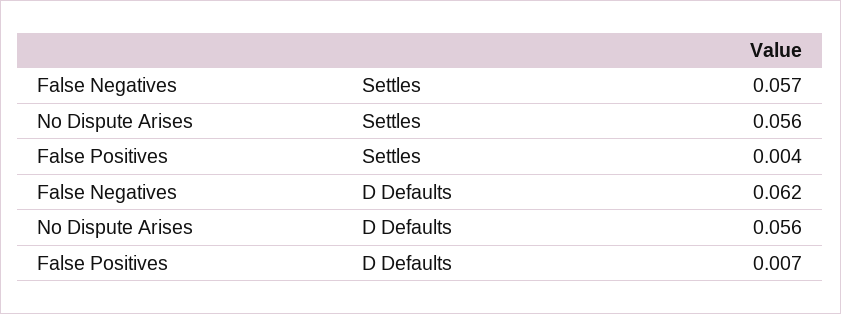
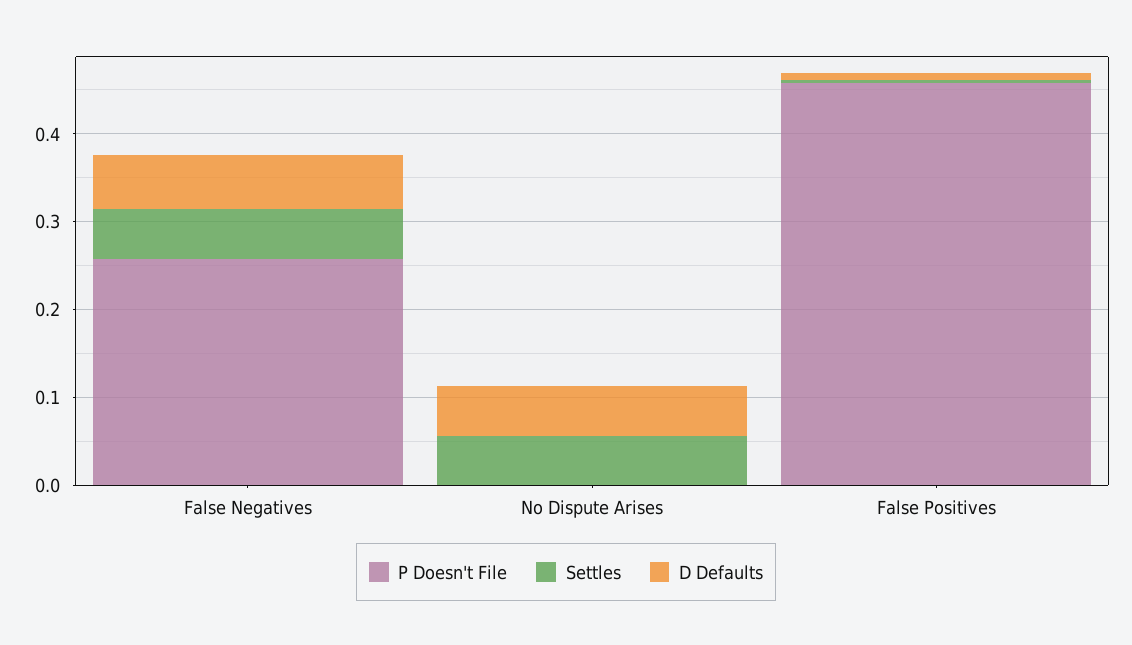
  {
    "Settles": {
      "False Negatives": 0.057,
      "No Dispute Arises": 0.056,
      "False Positives": 0.004
    },
    "D Defaults": {
      "False Negatives": 0.062,
      "No Dispute Arises": 0.056,
      "False Positives": 0.007
-   }
+   },
+   "P Doesn't File": {
+     "False Negatives": 0.26,
+     "No Dispute Arises": 0,
+     "False Positives": 0.46
+   }
  }

